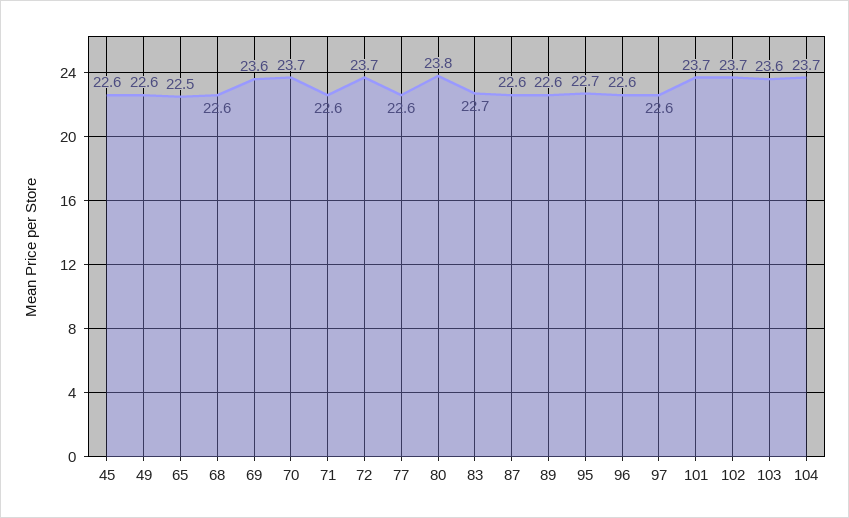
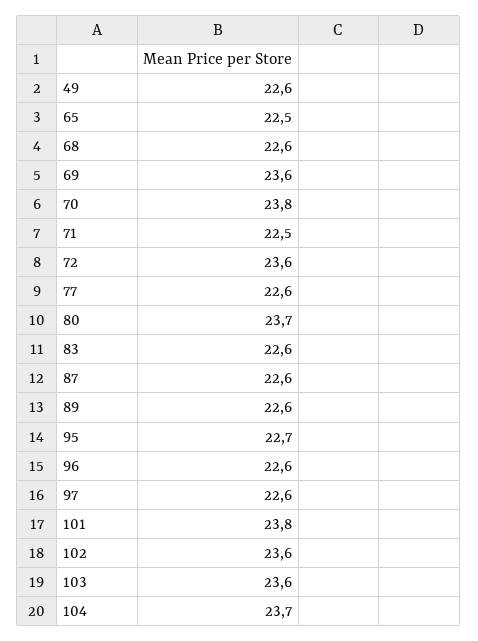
  {
-   "45": 22.6,
    "49": 22.6,
    "65": 22.5,
    "68": 22.6,
    "69": 23.6,
-   "70": 23.7,
+   "70": 23.8,
-   "71": 22.6,
+   "71": 22.5,
-   "72": 23.7,
+   "72": 23.6,
    "77": 22.6,
-   "80": 23.8,
+   "80": 23.7,
-   "83": 22.7,
+   "83": 22.6,
    "87": 22.6,
    "89": 22.6,
    "95": 22.7,
    "96": 22.6,
    "97": 22.6,
-   "101": 23.7,
+   "101": 23.8,
-   "102": 23.7,
+   "102": 23.6,
    "103": 23.6,
    "104": 23.7
  }

